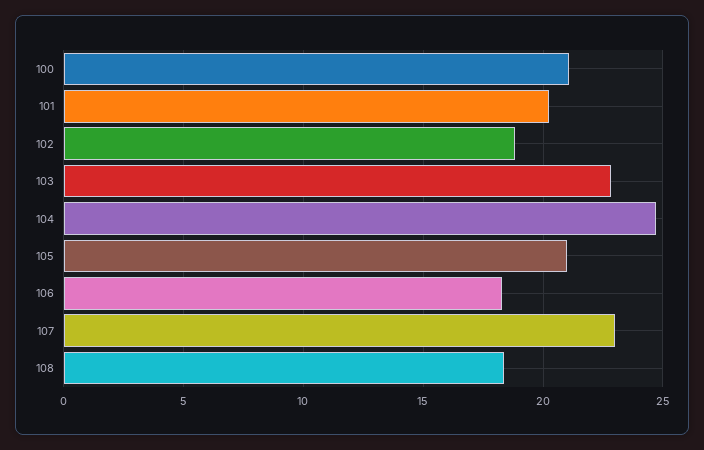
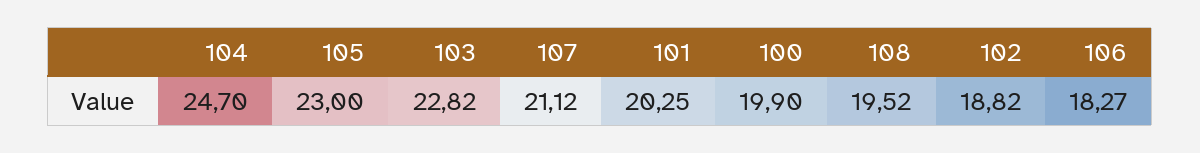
  {
-   "100": 21,
+   "100": 19.9,
    "101": 20.25,
    "102": 18.82,
    "103": 22.82,
    "104": 24.7,
-   "105": 21,
+   "105": 23,
    "106": 18.27,
-   "107": 23,
+   "107": 21.12,
-   "108": 18.5
+   "108": 19.52
  }

